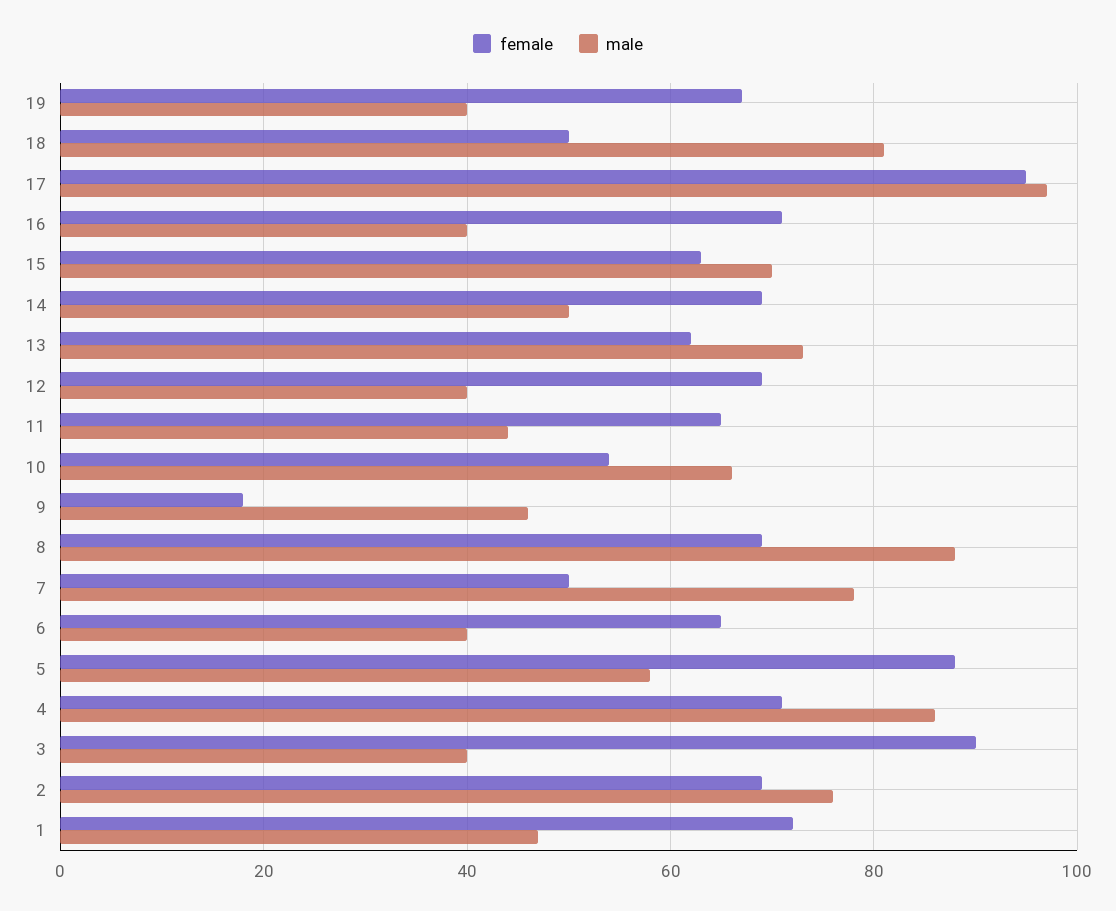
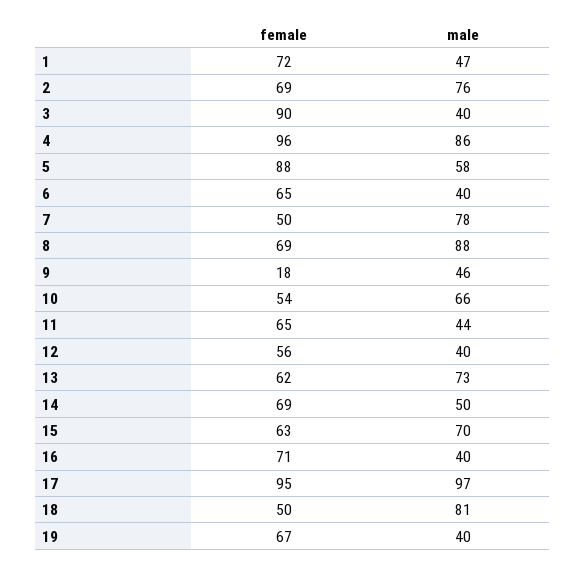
  {
    "female": {
      "19": 67,
      "18": 50,
      "17": 95,
      "16": 71,
      "15": 63,
      "14": 69,
      "13": 62,
-     "12": 70,
+     "12": 56,
      "11": 65,
      "10": 54,
      "9": 18,
      "8": 69,
      "7": 50,
      "6": 65,
      "5": 88,
-     "4": 70,
+     "4": 96,
      "3": 90,
      "2": 69,
      "1": 72
    },
    "male": {
      "19": 40,
      "18": 81,
      "17": 97,
      "16": 40,
      "15": 70,
      "14": 50,
      "13": 73,
      "12": 40,
      "11": 44,
      "10": 66,
      "9": 46,
      "8": 88,
      "7": 78,
      "6": 40,
      "5": 58,
      "4": 86,
      "3": 40,
      "2": 76,
      "1": 47
    }
  }

